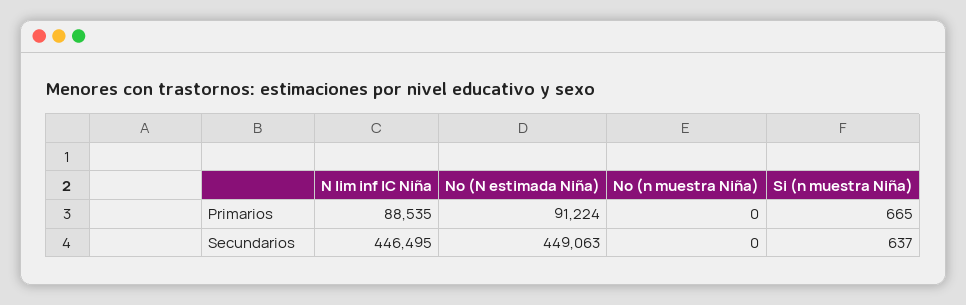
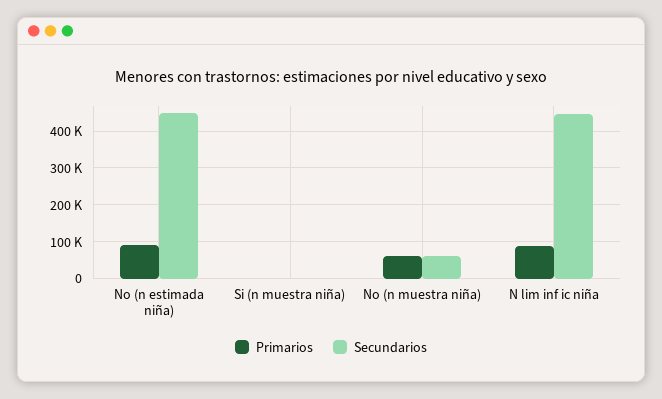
  {
    "Primarios": {
      "N lim inf IC Niña": 88535,
      "No (N estimada Niña)": 91224,
-     "No (n muestra Niña)": 0,
+     "No (n muestra Niña)": 60000,
      "Si (n muestra Niña)": 665
    },
    "Secundarios": {
      "N lim inf IC Niña": 446495,
      "No (N estimada Niña)": 449063,
-     "No (n muestra Niña)": 0,
+     "No (n muestra Niña)": 60000,
      "Si (n muestra Niña)": 637
    }
  }

